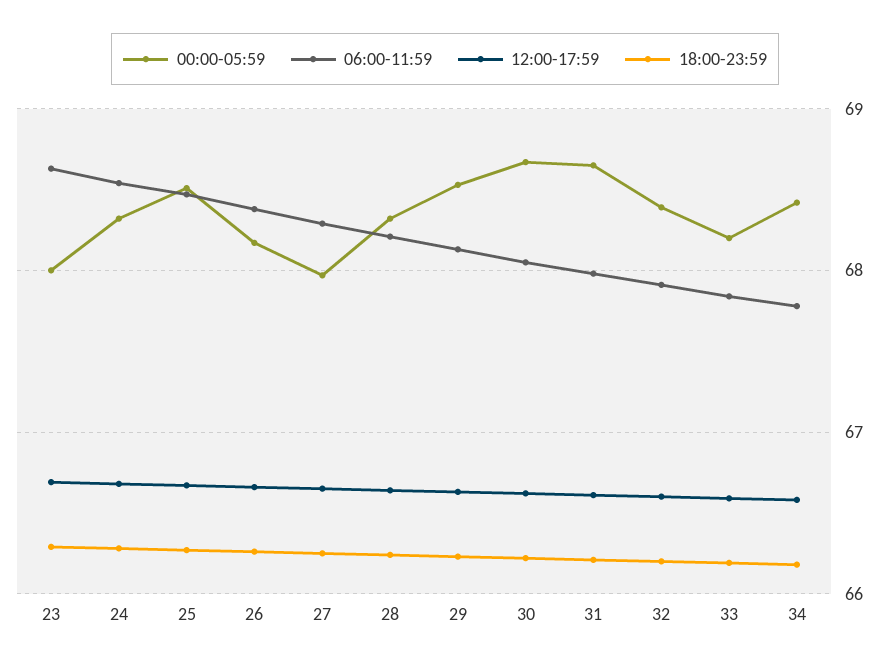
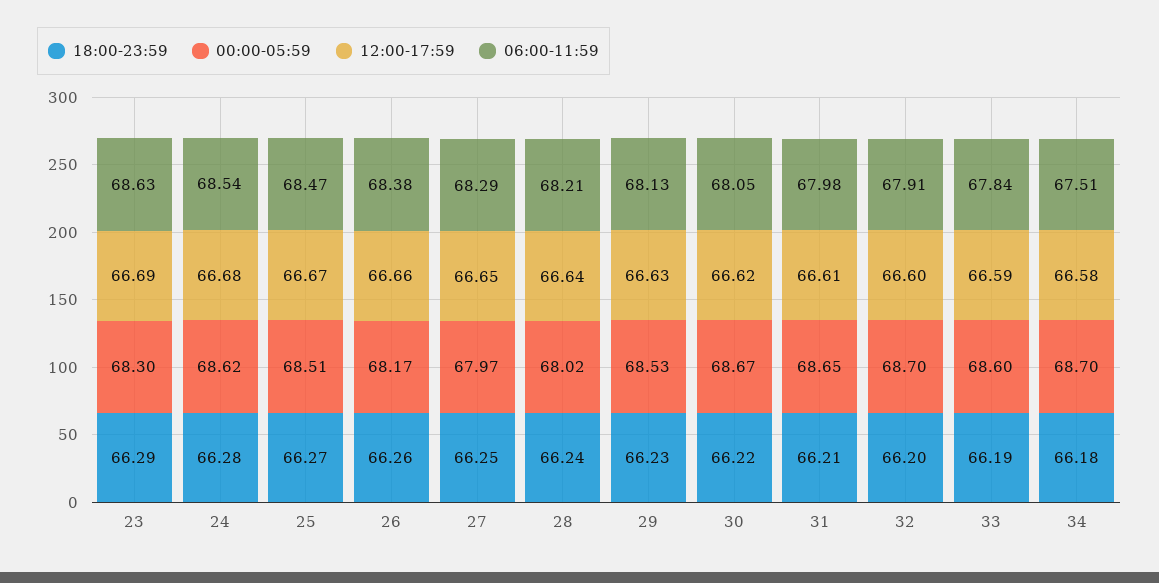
  {
    "00:00-05:59": {
-     "23": 68,
+     "23": 68.3,
-     "24": 68.3,
+     "24": 68.62,
      "25": 68.51,
      "26": 68.17,
      "27": 67.97,
-     "28": 68.3,
+     "28": 68.02,
      "29": 68.53,
      "30": 68.67,
      "31": 68.65,
-     "32": 68.4,
+     "32": 68.7,
-     "33": 68.2,
+     "33": 68.6,
-     "34": 68.4
+     "34": 68.7
    },
    "06:00-11:59": {
      "23": 68.63,
      "24": 68.54,
      "25": 68.47,
      "26": 68.38,
      "27": 68.29,
      "28": 68.21,
      "29": 68.13,
      "30": 68.05,
      "31": 67.98,
      "32": 67.91,
      "33": 67.84,
-     "34": 67.8
+     "34": 67.51
    },
    "12:00-17:59": {
      "23": 66.69,
      "24": 66.68,
      "25": 66.67,
      "26": 66.66,
      "27": 66.65,
      "28": 66.64,
      "29": 66.63,
      "30": 66.62,
      "31": 66.61,
      "32": 66.6,
      "33": 66.59,
      "34": 66.58
    },
    "18:00-23:59": {
      "23": 66.29,
      "24": 66.28,
      "25": 66.27,
      "26": 66.26,
      "27": 66.25,
      "28": 66.24,
      "29": 66.23,
      "30": 66.22,
      "31": 66.21,
      "32": 66.2,
      "33": 66.19,
      "34": 66.18
    }
  }

